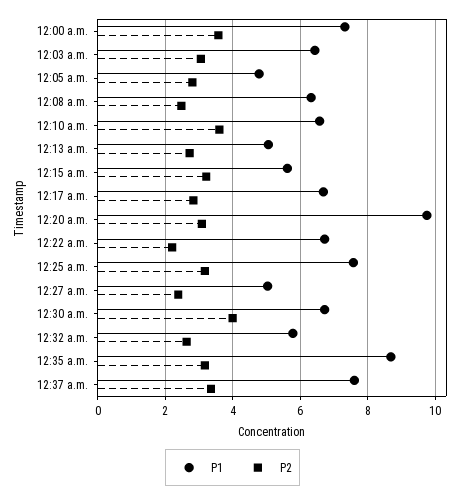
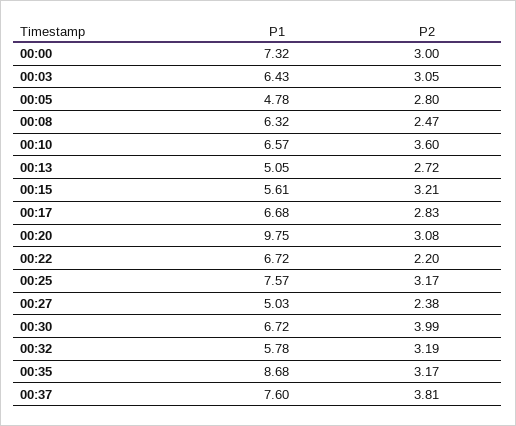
  {
    "P1": {
      "12:00 a.m.": 7.32,
      "12:03 a.m.": 6.43,
      "12:05 a.m.": 4.78,
      "12:08 a.m.": 6.32,
      "12:10 a.m.": 6.57,
      "12:13 a.m.": 5.05,
      "12:15 a.m.": 5.61,
      "12:17 a.m.": 6.68,
      "12:20 a.m.": 9.75,
      "12:22 a.m.": 6.72,
      "12:25 a.m.": 7.57,
      "12:27 a.m.": 5.03,
      "12:30 a.m.": 6.72,
      "12:32 a.m.": 5.78,
      "12:35 a.m.": 8.68,
      "12:37 a.m.": 7.6
    },
    "P2": {
-     "12:00 a.m.": 3.6,
+     "12:00 a.m.": 3,
      "12:03 a.m.": 3.05,
      "12:05 a.m.": 2.8,
      "12:08 a.m.": 2.47,
      "12:10 a.m.": 3.6,
      "12:13 a.m.": 2.72,
      "12:15 a.m.": 3.21,
      "12:17 a.m.": 2.83,
      "12:20 a.m.": 3.08,
      "12:22 a.m.": 2.2,
      "12:25 a.m.": 3.17,
      "12:27 a.m.": 2.38,
      "12:30 a.m.": 3.99,
-     "12:32 a.m.": 2.6,
+     "12:32 a.m.": 3.19,
      "12:35 a.m.": 3.17,
-     "12:37 a.m.": 3.4
+     "12:37 a.m.": 3.81
    }
  }

